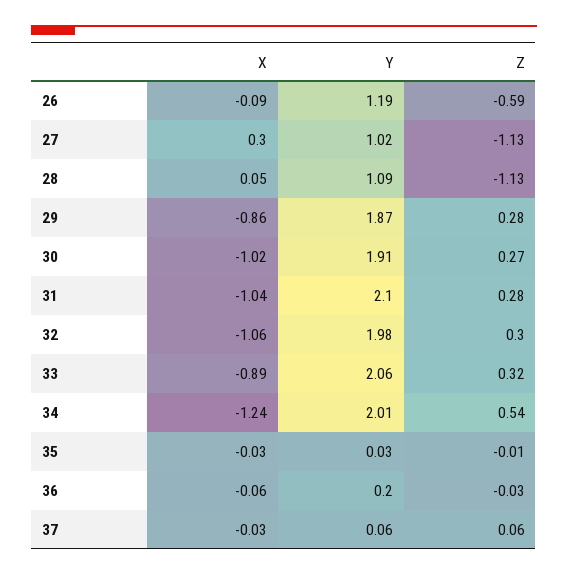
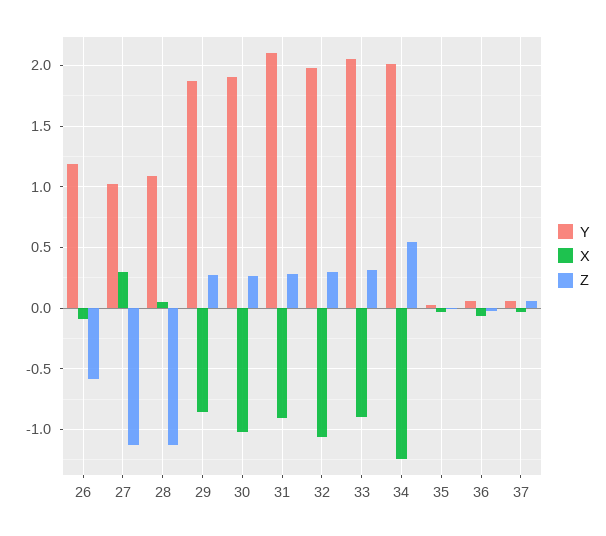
  {
    "X": {
      "26": -0.09,
      "27": 0.3,
      "28": 0.05,
      "29": -0.86,
      "30": -1.02,
-     "31": -1.04,
+     "31": -0.9,
      "32": -1.06,
      "33": -0.89,
      "34": -1.24,
      "35": -0.03,
      "36": -0.06,
      "37": -0.03
    },
    "Y": {
      "26": 1.19,
      "27": 1.02,
      "28": 1.09,
      "29": 1.87,
      "30": 1.91,
      "31": 2.1,
      "32": 1.98,
      "33": 2.06,
      "34": 2.01,
      "35": 0.03,
-     "36": 0.2,
+     "36": 0.05,
      "37": 0.06
    },
    "Z": {
      "26": -0.59,
      "27": -1.13,
      "28": -1.13,
      "29": 0.28,
      "30": 0.27,
      "31": 0.28,
      "32": 0.3,
      "33": 0.32,
      "34": 0.54,
      "35": -0.01,
      "36": -0.03,
      "37": 0.06
    }
  }

